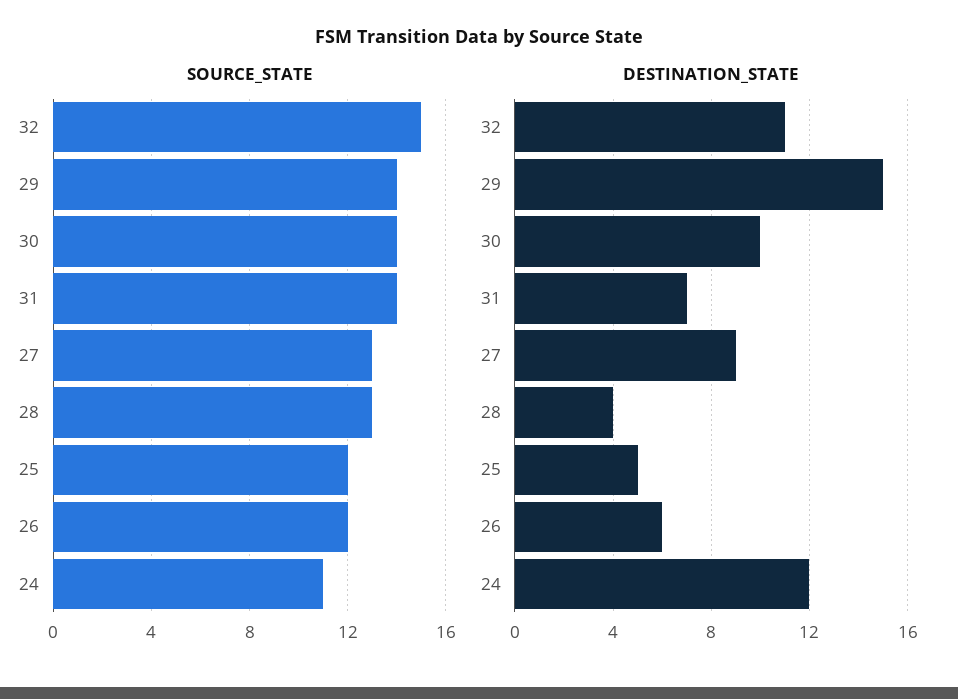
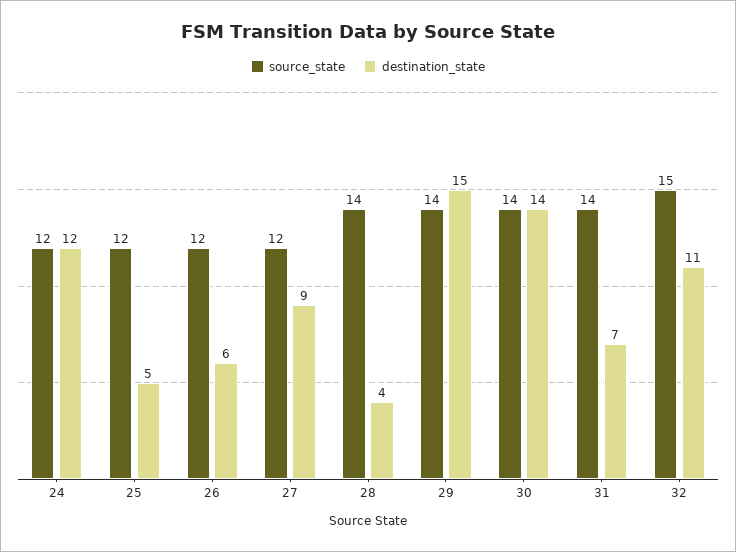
  {
    "SOURCE_STATE": {
      "32": 15,
      "29": 14,
      "30": 14,
      "31": 14,
-     "27": 13,
+     "27": 12,
-     "28": 13,
+     "28": 14,
      "25": 12,
      "26": 12,
-     "24": 11
+     "24": 12
    },
    "DESTINATION_STATE": {
      "32": 11,
      "29": 15,
-     "30": 10,
+     "30": 14,
      "31": 7,
      "27": 9,
      "28": 4,
      "25": 5,
      "26": 6,
      "24": 12
    }
  }

